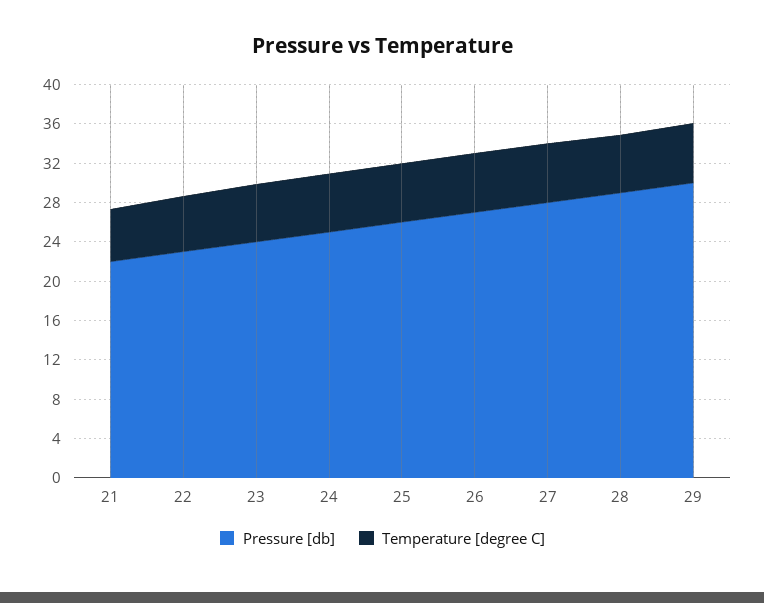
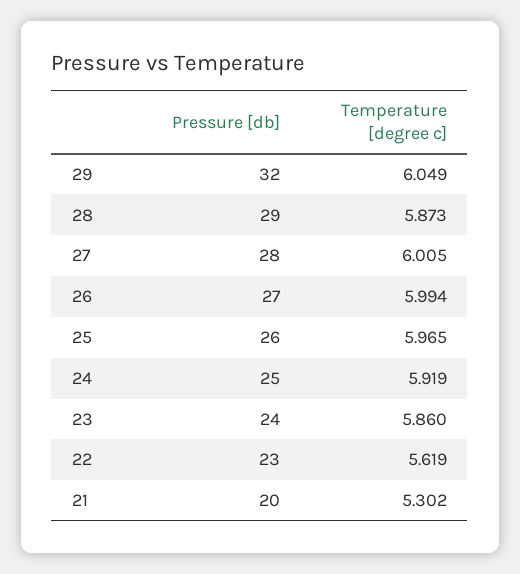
  {
    "Pressure [db]": {
-     "21": 22,
+     "21": 20,
      "22": 23,
      "23": 24,
      "24": 25,
      "25": 26,
      "26": 27,
      "27": 28,
      "28": 29,
-     "29": 30
+     "29": 32
    },
    "Temperature [degree C]": {
      "21": 5.302,
      "22": 5.619,
      "23": 5.86,
      "24": 5.919,
      "25": 5.965,
      "26": 5.994,
      "27": 6.005,
      "28": 5.873,
      "29": 6.049
    }
  }

